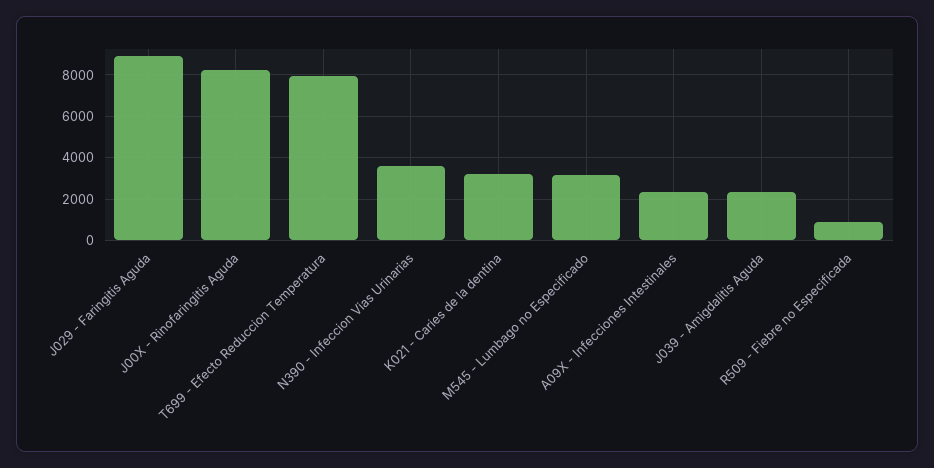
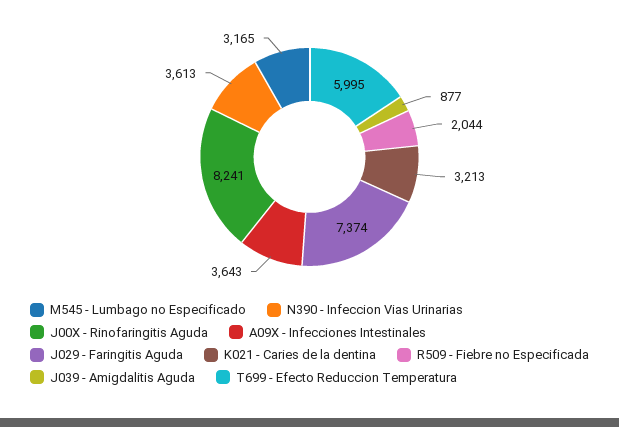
  {
-   "J029 - Faringitis Aguda": 9000,
+   "J029 - Faringitis Aguda": 7374,
    "J00X - Rinofaringitis Aguda": 8241,
-   "T699 - Efecto Reduccion Temperatura": 8000,
+   "T699 - Efecto Reduccion Temperatura": 5995,
    "N390 - Infeccion Vias Urinarias": 3613,
    "K021 - Caries de la dentina": 3213,
    "M545 - Lumbago no Especificado": 3165,
-   "A09X - Infecciones Intestinales": 2500,
+   "A09X - Infecciones Intestinales": 3643,
-   "J039 - Amigdalitis Aguda": 2500,
+   "J039 - Amigdalitis Aguda": 877,
-   "R509 - Fiebre no Especificada": 1000
+   "R509 - Fiebre no Especificada": 2044
  }

